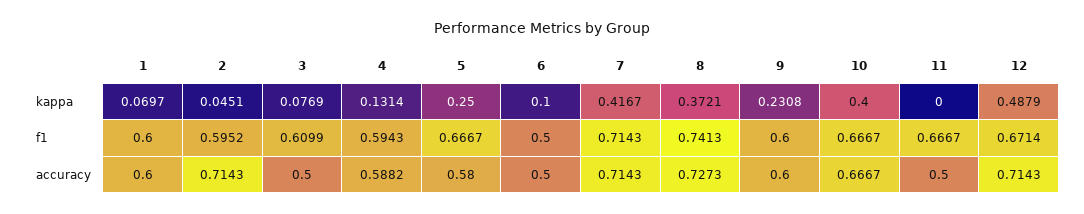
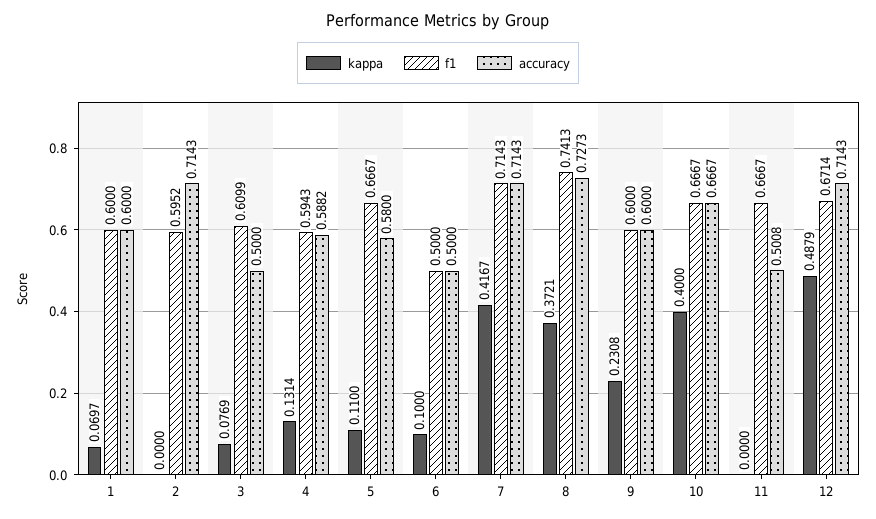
  {
    "kappa": {
      "1": 0.0697,
-     "2": 0.0451,
+     "2": 0,
      "3": 0.0769,
      "4": 0.1314,
-     "5": 0.25,
+     "5": 0.11,
      "6": 0.1,
      "7": 0.4167,
      "8": 0.3721,
      "9": 0.2308,
      "10": 0.4,
      "11": 0,
      "12": 0.4879
    },
    "f1": {
      "1": 0.6,
      "2": 0.5952,
      "3": 0.6099,
      "4": 0.5943,
      "5": 0.6667,
      "6": 0.5,
      "7": 0.7143,
      "8": 0.7413,
      "9": 0.6,
      "10": 0.6667,
      "11": 0.6667,
      "12": 0.6714
    },
    "accuracy": {
      "1": 0.6,
      "2": 0.7143,
      "3": 0.5,
      "4": 0.5882,
      "5": 0.58,
      "6": 0.5,
      "7": 0.7143,
      "8": 0.7273,
      "9": 0.6,
      "10": 0.6667,
-     "11": 0.5,
+     "11": 0.5008,
      "12": 0.7143
    }
  }

